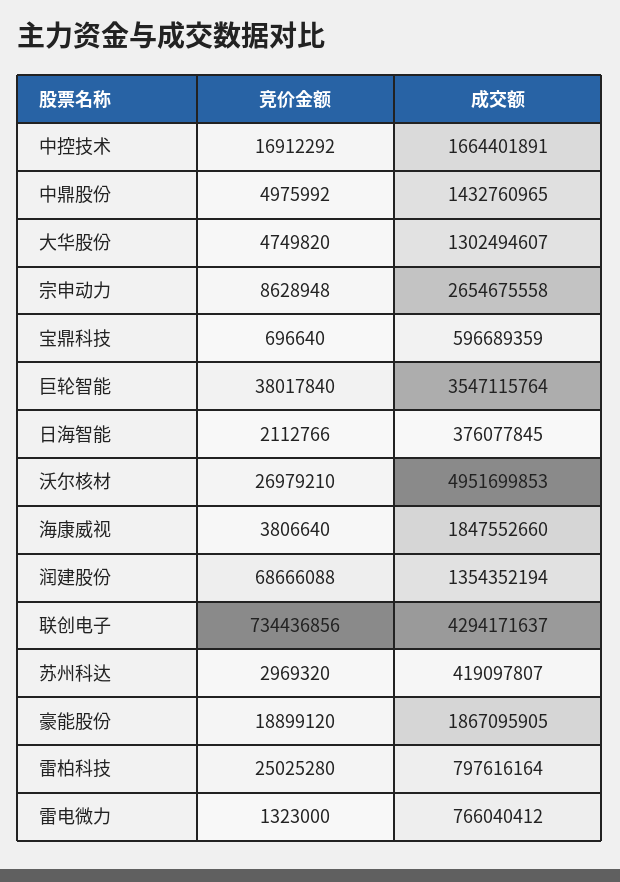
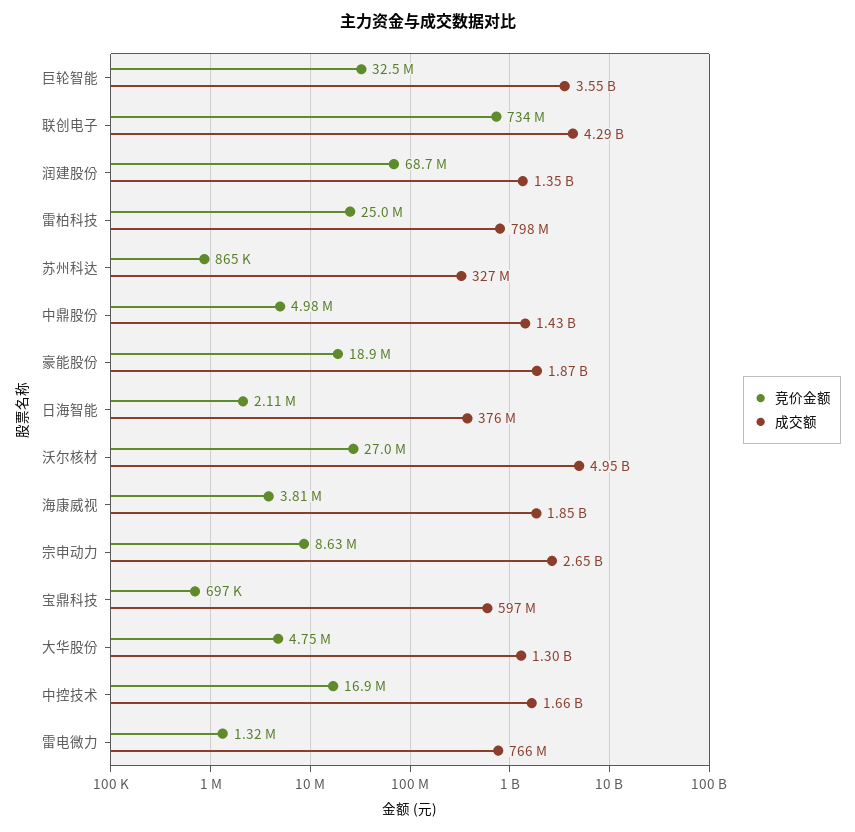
  {
    "竞价金额": {
      "中控技术": 16912292,
      "中鼎股份": 4975992,
      "大华股份": 4749820,
      "宗申动力": 8628948,
      "宝鼎科技": 696640,
-     "巨轮智能": 38017840,
+     "巨轮智能": 32500000,
      "日海智能": 2112766,
      "沃尔核材": 26979210,
      "海康威视": 3806640,
      "润建股份": 68666088,
      "联创电子": 734436856,
-     "苏州科达": 2969320,
+     "苏州科达": 865000,
      "豪能股份": 18899120,
      "雷柏科技": 25025280,
      "雷电微力": 1323000
    },
    "成交额": {
      "中控技术": 1664401891,
      "中鼎股份": 1432760965,
      "大华股份": 1302494607,
      "宗申动力": 2654675558,
      "宝鼎科技": 596689359,
      "巨轮智能": 3547115764,
      "日海智能": 376077845,
      "沃尔核材": 4951699853,
      "海康威视": 1847552660,
      "润建股份": 1354352194,
      "联创电子": 4294171637,
-     "苏州科达": 419097807,
+     "苏州科达": 327000000,
      "豪能股份": 1867095905,
      "雷柏科技": 797616164,
      "雷电微力": 766040412
    }
  }

